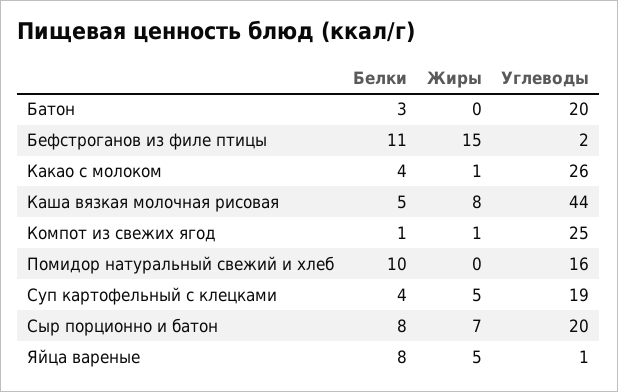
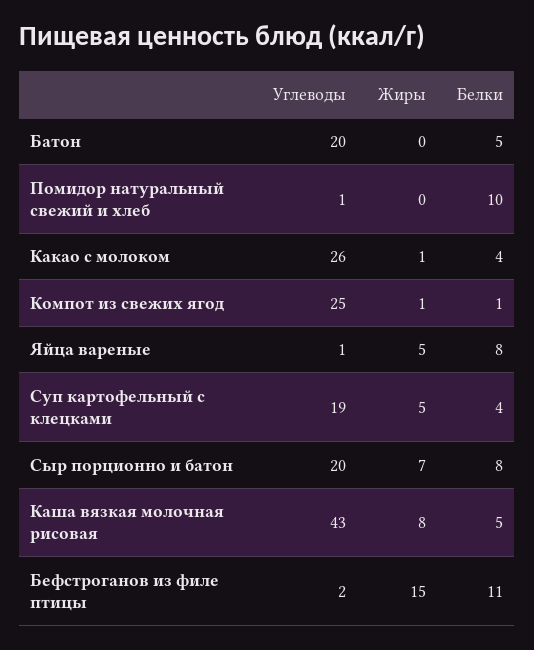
  {
    "Белки": {
-     "Батон": 3,
+     "Батон": 5,
      "Бефстроганов из филе птицы": 11,
      "Какао с молоком": 4,
      "Каша вязкая молочная рисовая": 5,
      "Компот из свежих ягод": 1,
      "Помидор натуральный свежий и хлеб": 10,
      "Суп картофельный с клецками": 4,
      "Сыр порционно и батон": 8,
      "Яйца вареные": 8
    },
    "Жиры": {
      "Батон": 0,
      "Бефстроганов из филе птицы": 15,
      "Какао с молоком": 1,
      "Каша вязкая молочная рисовая": 8,
      "Компот из свежих ягод": 1,
      "Помидор натуральный свежий и хлеб": 0,
      "Суп картофельный с клецками": 5,
      "Сыр порционно и батон": 7,
      "Яйца вареные": 5
    },
    "Углеводы": {
      "Батон": 20,
      "Бефстроганов из филе птицы": 2,
      "Какао с молоком": 26,
-     "Каша вязкая молочная рисовая": 44,
+     "Каша вязкая молочная рисовая": 43,
      "Компот из свежих ягод": 25,
-     "Помидор натуральный свежий и хлеб": 16,
+     "Помидор натуральный свежий и хлеб": 1,
      "Суп картофельный с клецками": 19,
      "Сыр порционно и батон": 20,
      "Яйца вареные": 1
    }
  }

